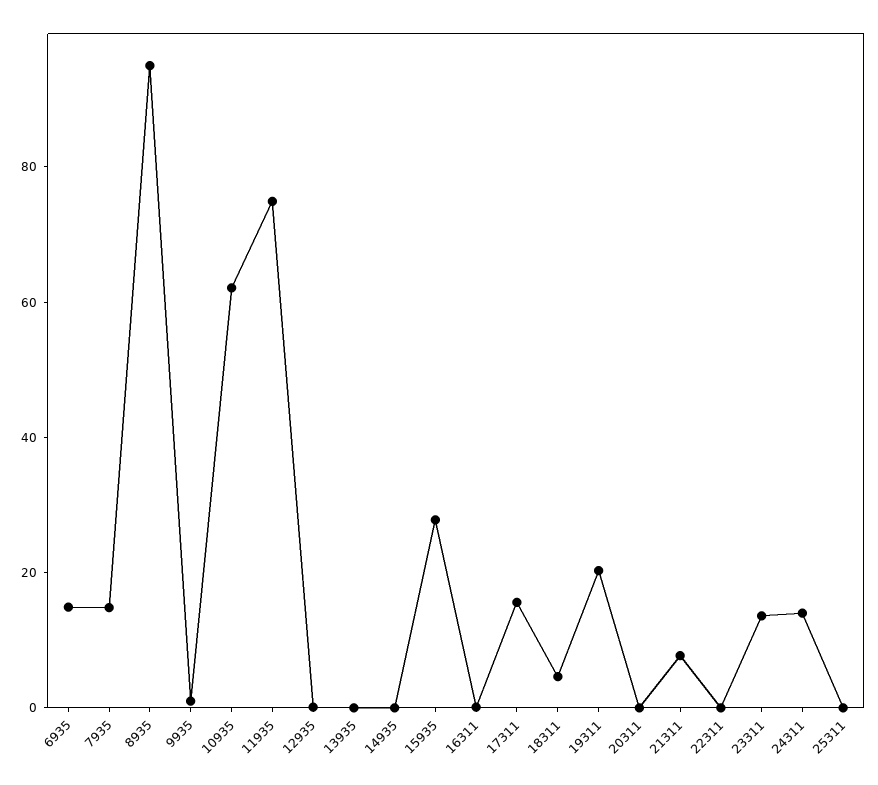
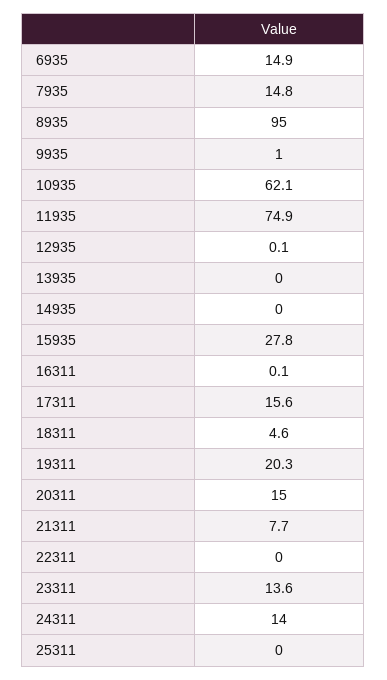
  {
    "6935": 14.9,
    "7935": 14.8,
    "8935": 95,
    "9935": 1,
    "10935": 62.1,
    "11935": 74.9,
    "12935": 0.1,
    "13935": 0,
    "14935": 0,
    "15935": 27.8,
    "16311": 0.1,
    "17311": 15.6,
    "18311": 4.6,
    "19311": 20.3,
-   "20311": 0,
+   "20311": 15,
    "21311": 7.7,
    "22311": 0,
    "23311": 13.6,
    "24311": 14,
    "25311": 0
  }

